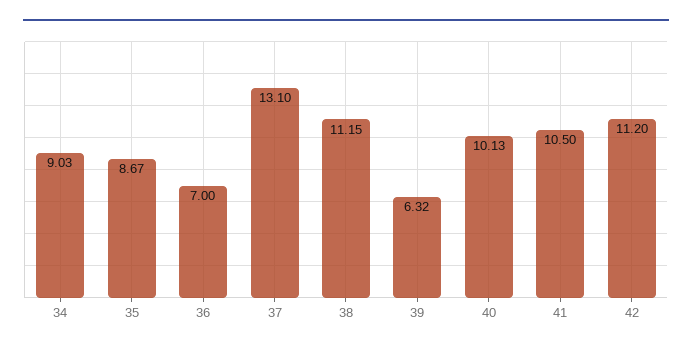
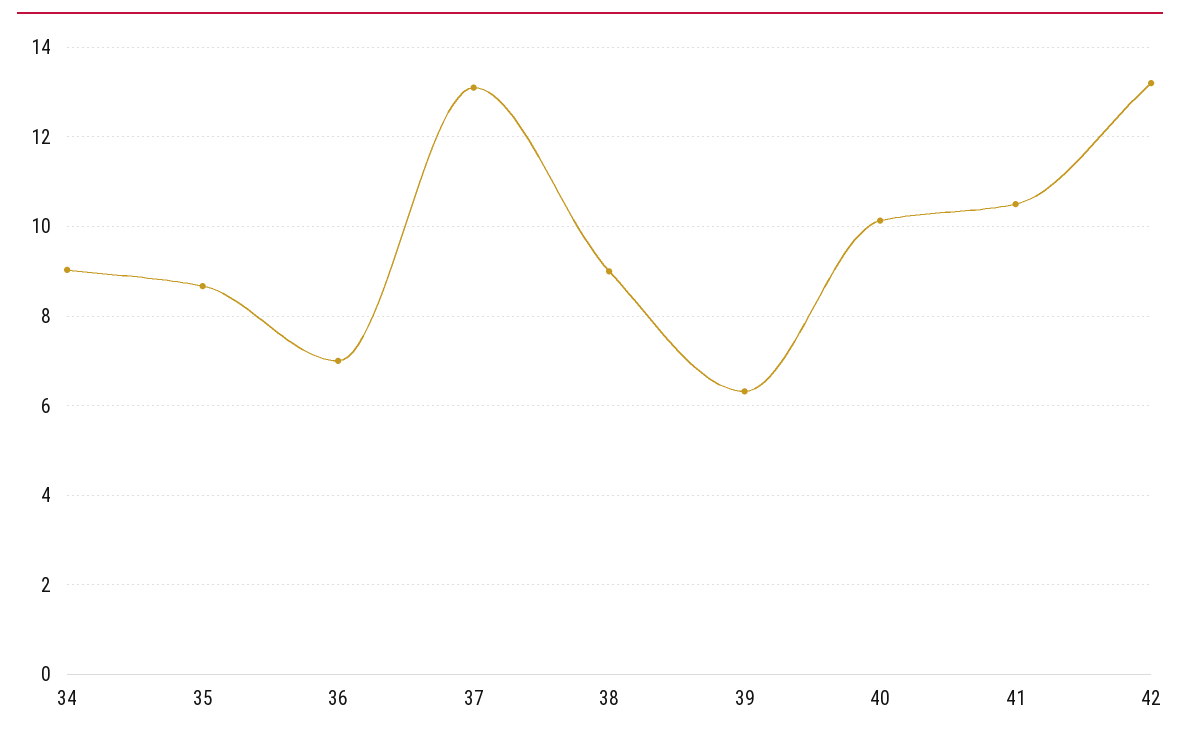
  {
    "34": 9.03,
    "35": 8.67,
    "36": 7,
    "37": 13.1,
-   "38": 11.15,
+   "38": 9,
    "39": 6.32,
    "40": 10.13,
    "41": 10.5,
-   "42": 11.2
+   "42": 13.2
  }

